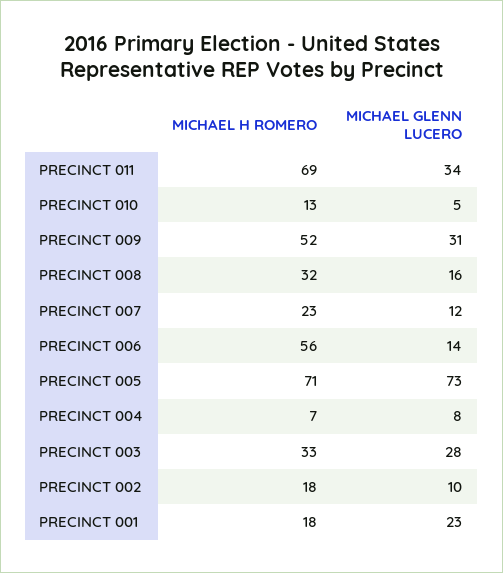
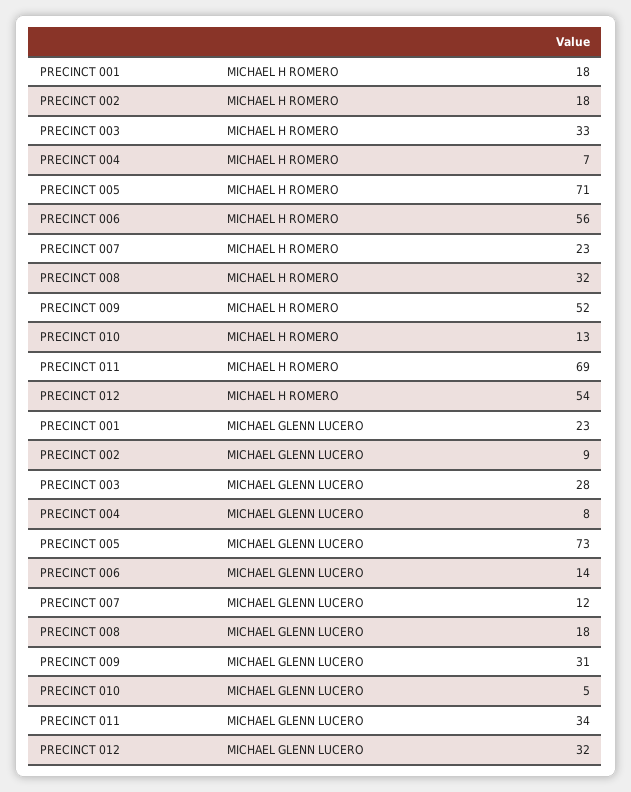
  {
    "MICHAEL H ROMERO": {
      "PRECINCT 011": 69,
      "PRECINCT 010": 13,
      "PRECINCT 009": 52,
      "PRECINCT 008": 32,
      "PRECINCT 007": 23,
      "PRECINCT 006": 56,
      "PRECINCT 005": 71,
      "PRECINCT 004": 7,
      "PRECINCT 003": 33,
      "PRECINCT 002": 18,
-     "PRECINCT 001": 18
+     "PRECINCT 001": 18,
+     "PRECINCT 012": 54
    },
    "MICHAEL GLENN LUCERO": {
      "PRECINCT 011": 34,
      "PRECINCT 010": 5,
      "PRECINCT 009": 31,
-     "PRECINCT 008": 16,
+     "PRECINCT 008": 18,
      "PRECINCT 007": 12,
      "PRECINCT 006": 14,
      "PRECINCT 005": 73,
      "PRECINCT 004": 8,
      "PRECINCT 003": 28,
-     "PRECINCT 002": 10,
+     "PRECINCT 002": 9,
-     "PRECINCT 001": 23
+     "PRECINCT 001": 23,
+     "PRECINCT 012": 32
    }
  }

